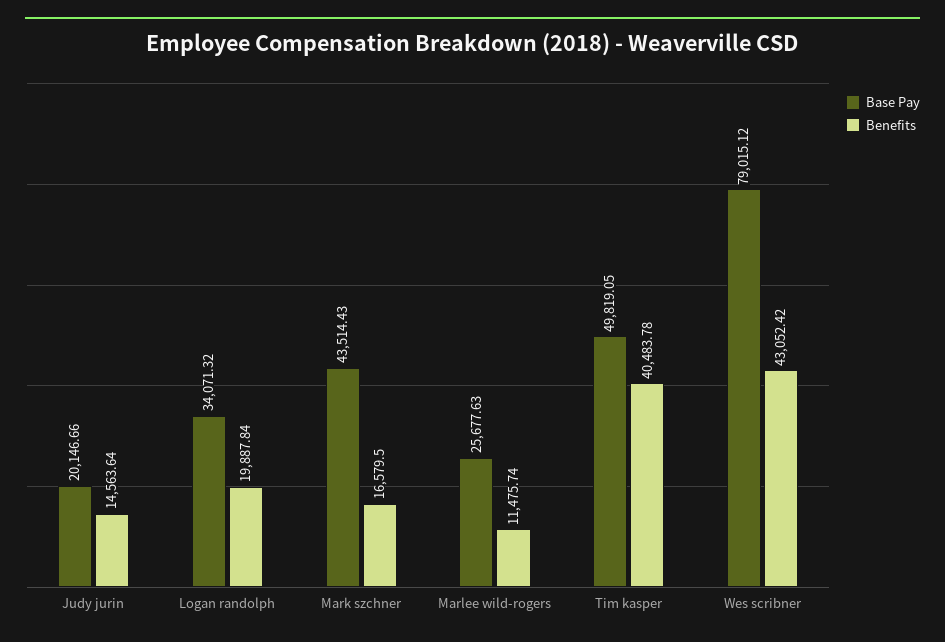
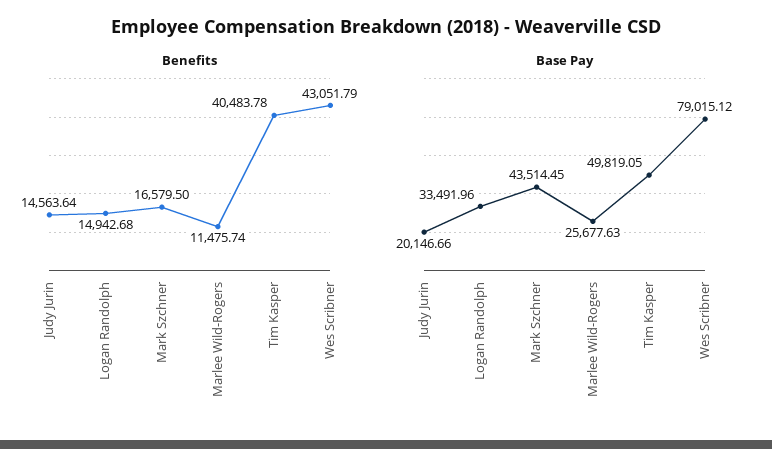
  {
    "Base Pay": {
      "Judy jurin": 20146.66,
-     "Logan randolph": 34071.32,
+     "Logan randolph": 33491.96,
-     "Mark szchner": 43514.43,
+     "Mark szchner": 43514.45,
      "Marlee wild-rogers": 25677.63,
      "Tim kasper": 49819.05,
      "Wes scribner": 79015.12
    },
    "Benefits": {
      "Judy jurin": 14563.64,
-     "Logan randolph": 19887.84,
+     "Logan randolph": 14942.68,
      "Mark szchner": 16579.5,
      "Marlee wild-rogers": 11475.74,
      "Tim kasper": 40483.78,
-     "Wes scribner": 43052.42
+     "Wes scribner": 43051.79
    }
  }

